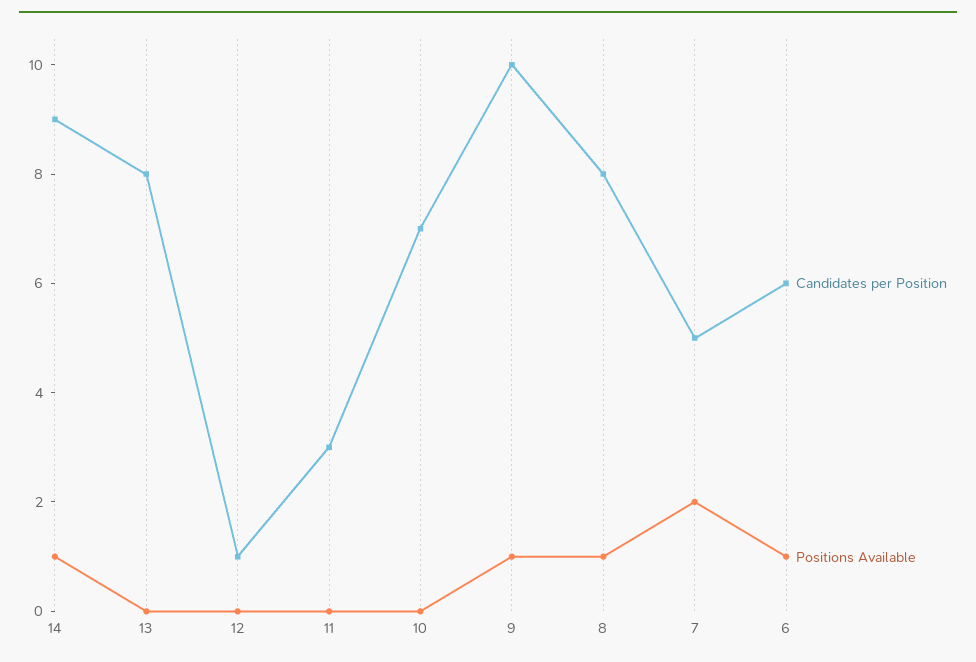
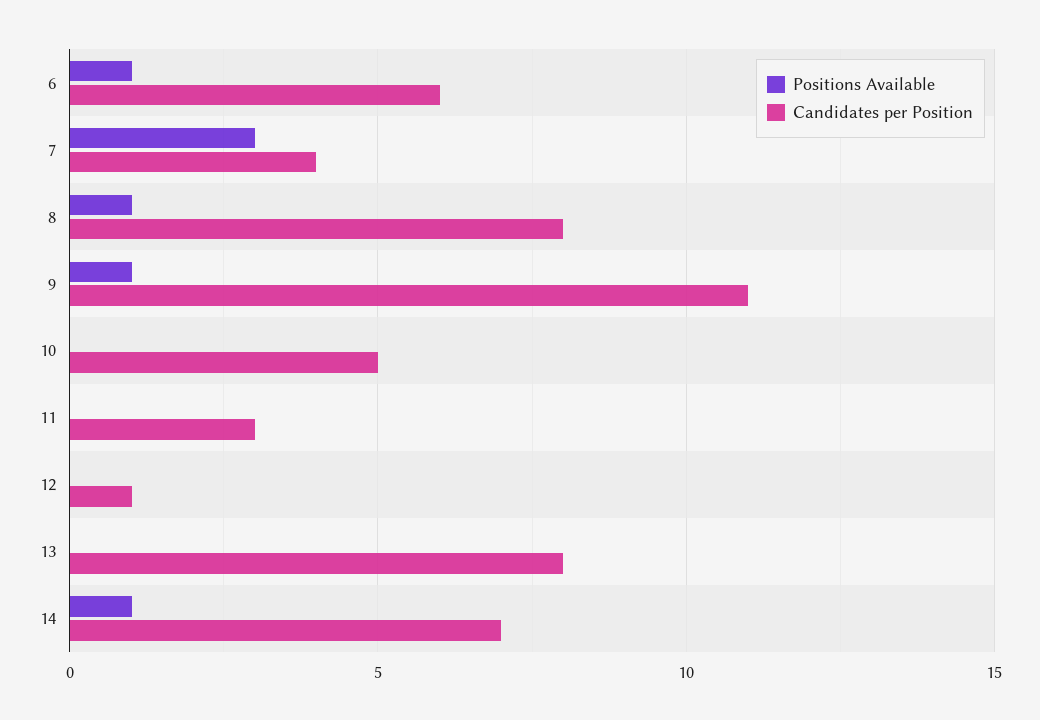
  {
    "Candidates per Position": {
-     "14": 9,
+     "14": 7,
      "13": 8,
      "12": 1,
      "11": 3,
-     "10": 7,
+     "10": 5,
-     "9": 10,
+     "9": 11,
      "8": 8,
-     "7": 5,
+     "7": 4,
      "6": 6
    },
    "Positions Available": {
      "14": 1,
      "13": 0,
      "12": 0,
      "11": 0,
      "10": 0,
      "9": 1,
      "8": 1,
-     "7": 2,
+     "7": 3,
      "6": 1
    }
  }

